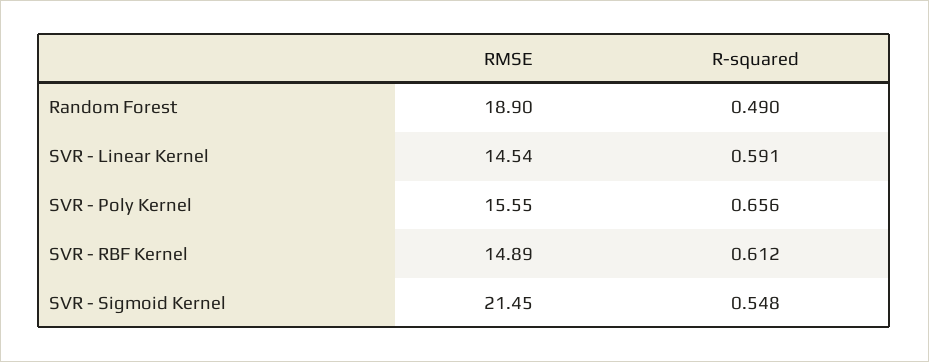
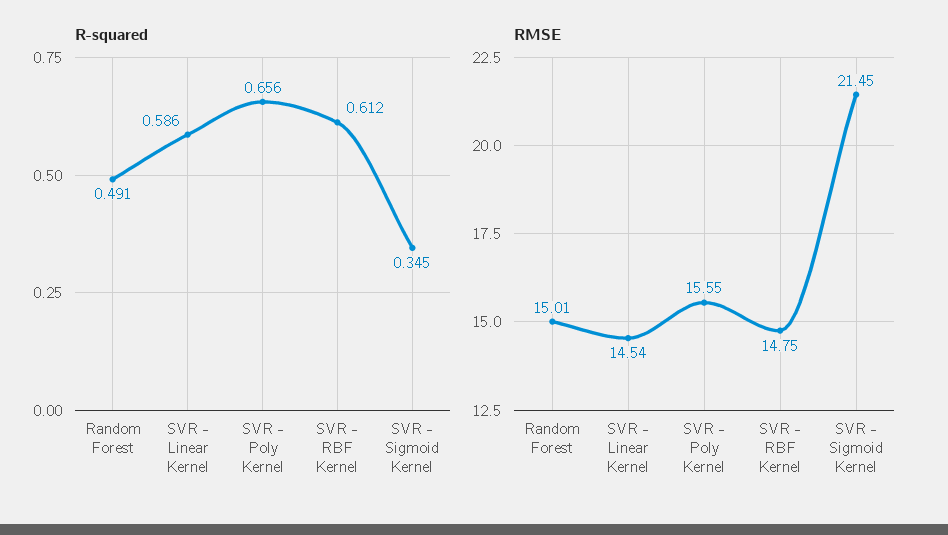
  {
    "RMSE": {
-     "Random Forest": 18.9,
+     "Random Forest": 15.01,
      "SVR - Linear Kernel": 14.54,
      "SVR - Poly Kernel": 15.55,
-     "SVR - RBF Kernel": 14.89,
+     "SVR - RBF Kernel": 14.75,
      "SVR - Sigmoid Kernel": 21.45
    },
    "R-squared": {
-     "Random Forest": 0.49,
+     "Random Forest": 0.491,
-     "SVR - Linear Kernel": 0.591,
+     "SVR - Linear Kernel": 0.586,
      "SVR - Poly Kernel": 0.656,
      "SVR - RBF Kernel": 0.612,
-     "SVR - Sigmoid Kernel": 0.548
+     "SVR - Sigmoid Kernel": 0.345
    }
  }

